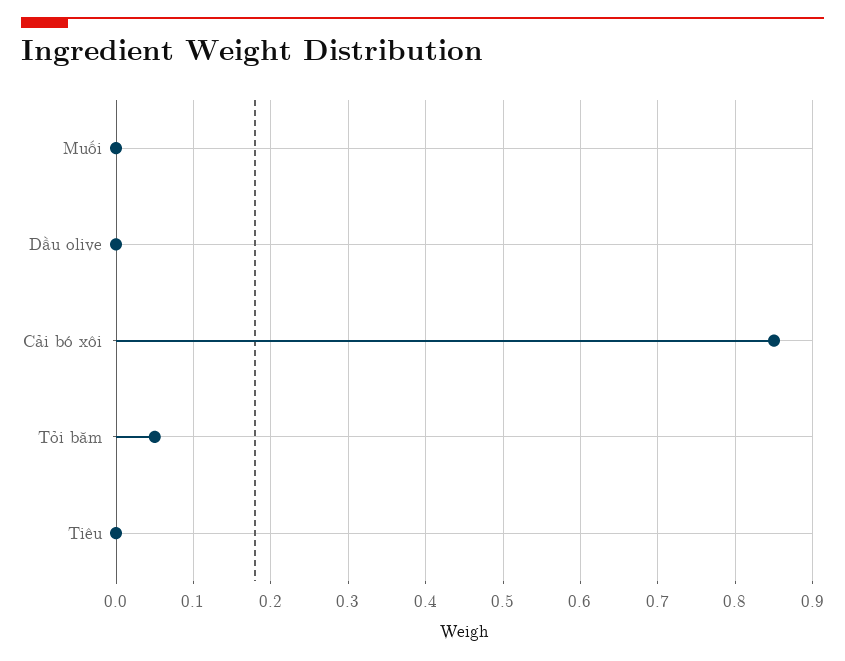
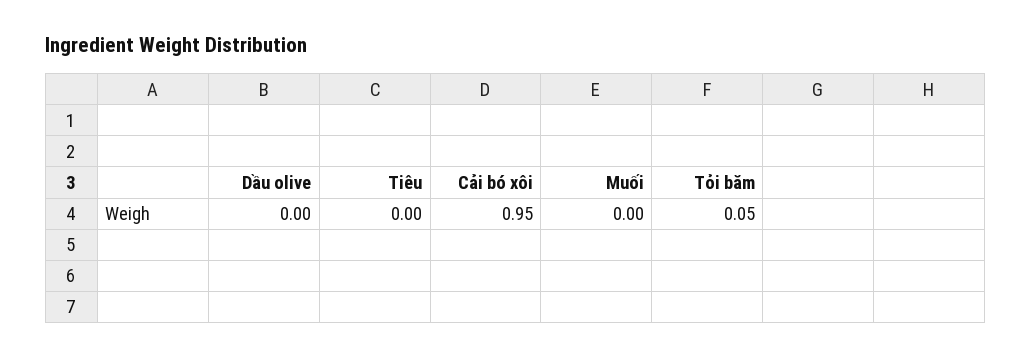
  {
    "Muối": 0,
    "Dầu olive": 0,
-   "Cải bó xôi": 0.85,
+   "Cải bó xôi": 0.95,
    "Tỏi băm": 0.05,
    "Tiêu": 0
  }

